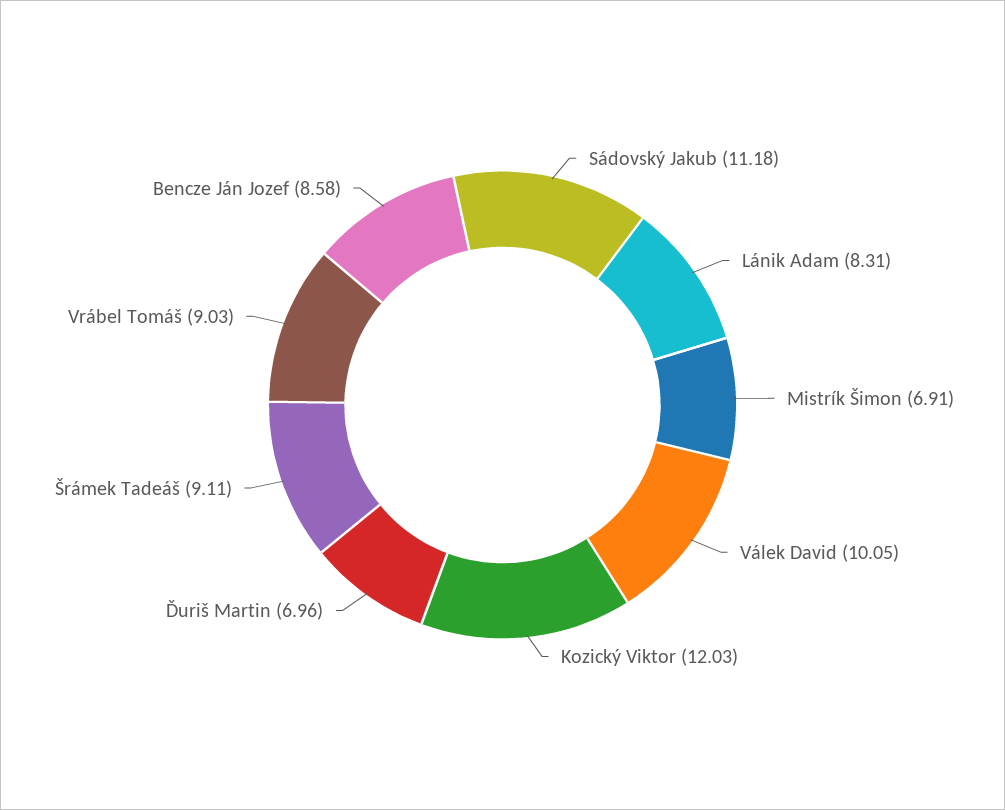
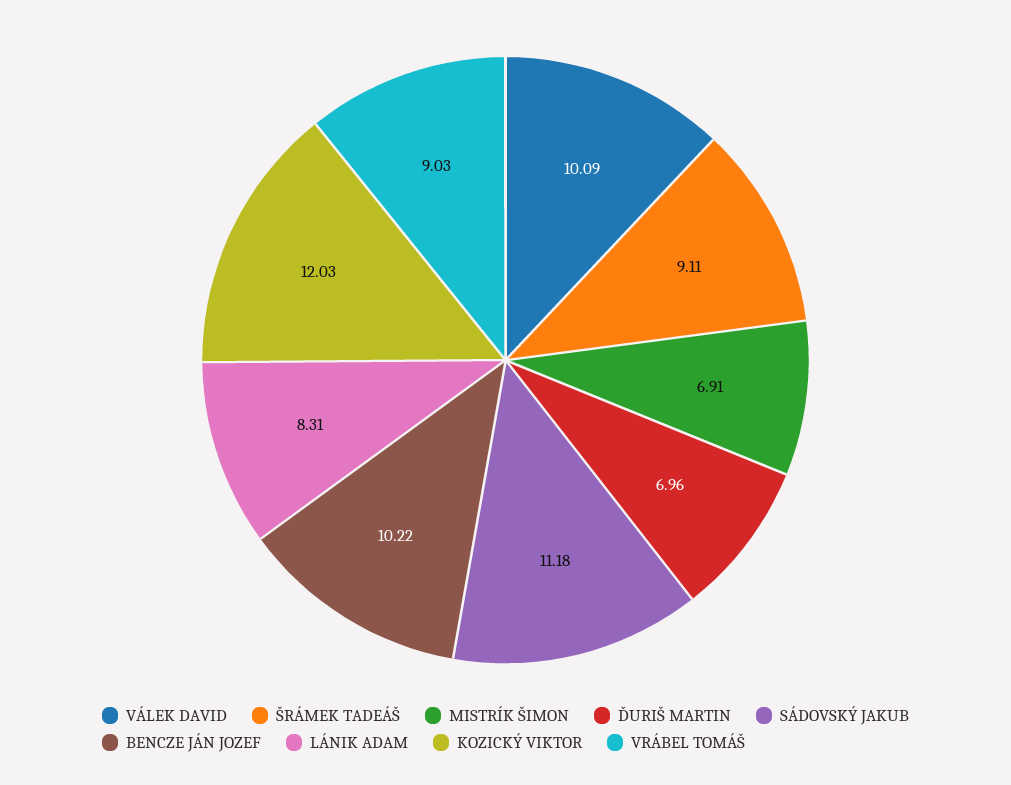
  {
    "Sádovský Jakub": 11.18,
    "Lánik Adam": 8.31,
    "Mistrík Šimon": 6.91,
-   "Válek David": 10.05,
+   "Válek David": 10.09,
    "Kozický Viktor": 12.03,
    "Ďuriš Martin": 6.96,
    "Šrámek Tadeáš": 9.11,
    "Vrábel Tomáš": 9.03,
-   "Bencze Ján Jozef": 8.58
+   "Bencze Ján Jozef": 10.22
  }

